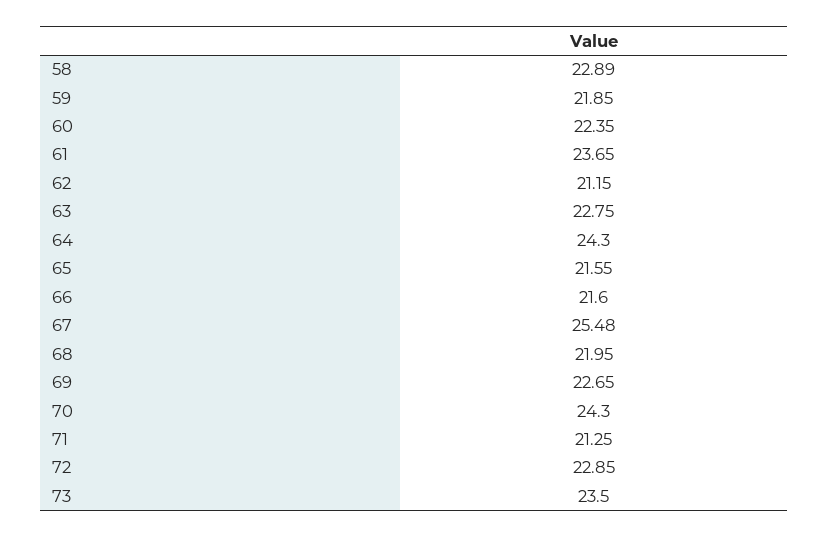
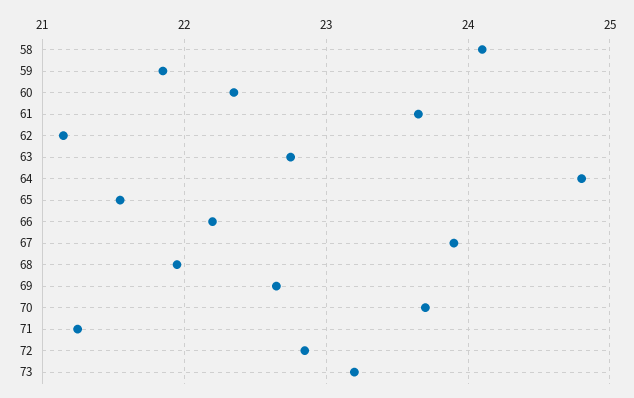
  {
-   "58": 22.89,
+   "58": 24.1,
    "59": 21.85,
    "60": 22.35,
    "61": 23.65,
    "62": 21.15,
    "63": 22.75,
-   "64": 24.3,
+   "64": 24.8,
    "65": 21.55,
-   "66": 21.6,
+   "66": 22.2,
-   "67": 25.48,
+   "67": 23.9,
    "68": 21.95,
    "69": 22.65,
-   "70": 24.3,
+   "70": 23.7,
    "71": 21.25,
    "72": 22.85,
-   "73": 23.5
+   "73": 23.2
  }

